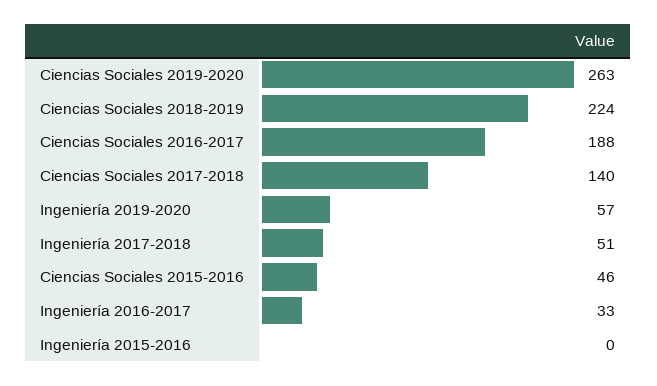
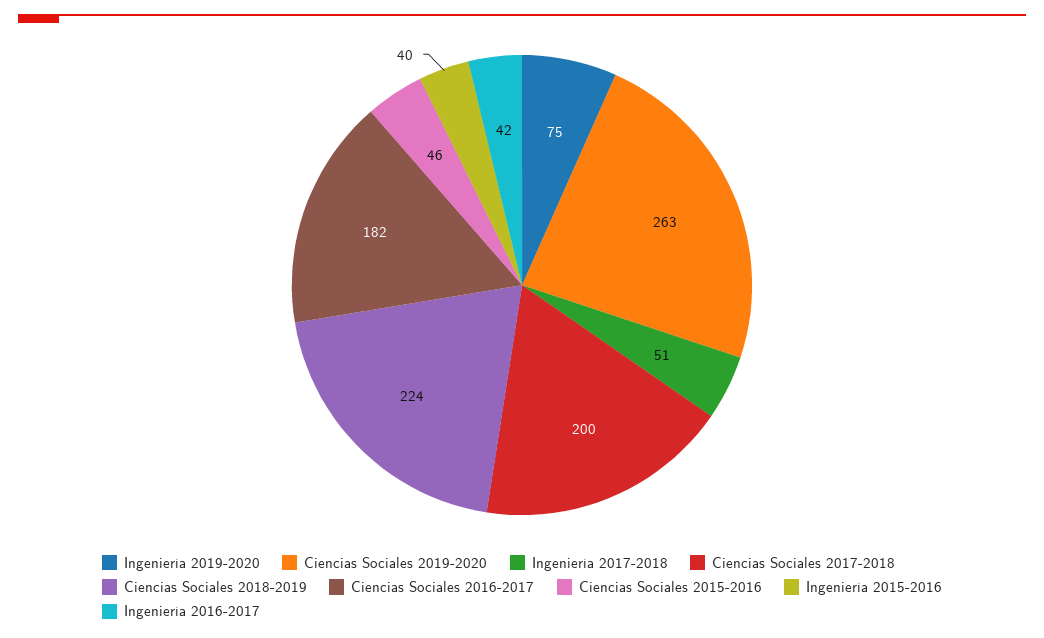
  {
    "Ciencias Sociales 2019-2020": 263,
    "Ciencias Sociales 2018-2019": 224,
-   "Ciencias Sociales 2016-2017": 188,
+   "Ciencias Sociales 2016-2017": 182,
-   "Ciencias Sociales 2017-2018": 140,
+   "Ciencias Sociales 2017-2018": 200,
-   "Ingeniería 2019-2020": 57,
+   "Ingeniería 2019-2020": 75,
    "Ingeniería 2017-2018": 51,
    "Ciencias Sociales 2015-2016": 46,
-   "Ingeniería 2016-2017": 33,
+   "Ingeniería 2016-2017": 42,
-   "Ingeniería 2015-2016": 0
+   "Ingeniería 2015-2016": 40
  }

